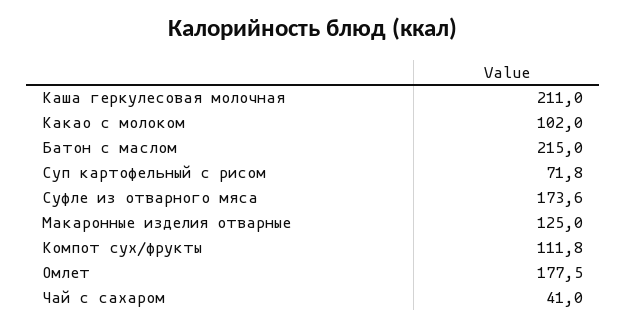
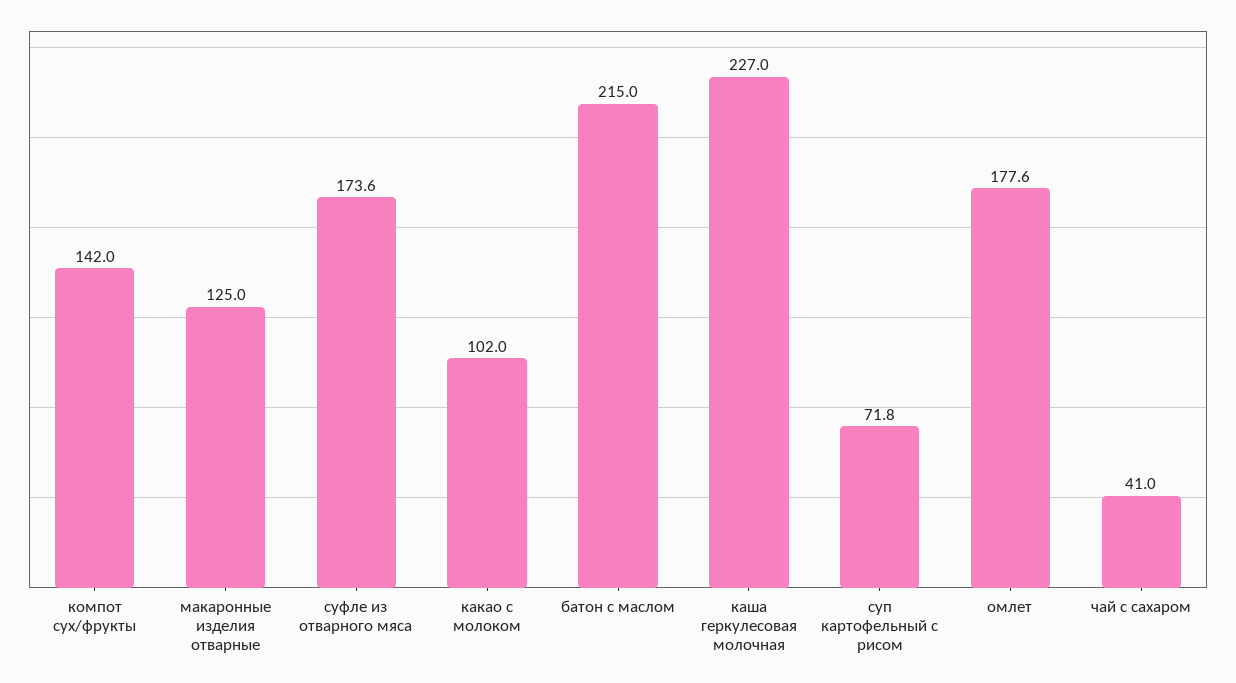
  {
-   "Каша геркулесовая молочная": 211,
+   "Каша геркулесовая молочная": 227,
    "Какао с молоком": 102,
    "Батон с маслом": 215,
    "Суп картофельный с рисом": 71.8,
    "Суфле из отварного мяса": 173.6,
    "Макаронные изделия отварные": 125,
-   "Компот сух/фрукты": 111.8,
+   "Компот сух/фрукты": 142,
-   "Омлет": 177.5,
+   "Омлет": 177.6,
    "Чай с сахаром": 41
  }

